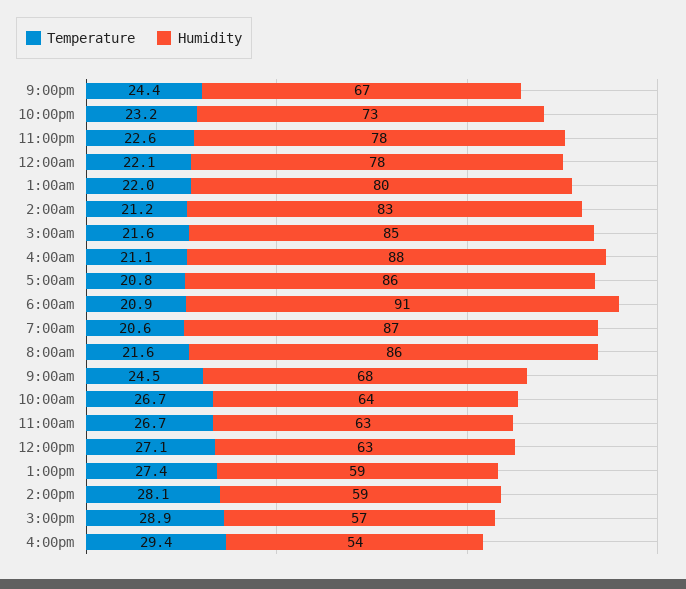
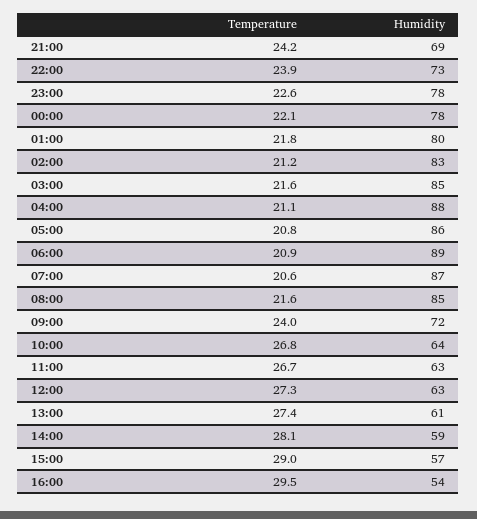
  {
    "Temperature": {
-     "9:00pm": 24.4,
+     "9:00pm": 24.2,
-     "10:00pm": 23.2,
+     "10:00pm": 23.9,
      "11:00pm": 22.6,
      "12:00am": 22.1,
-     "1:00am": 22,
+     "1:00am": 21.8,
      "2:00am": 21.2,
      "3:00am": 21.6,
      "4:00am": 21.1,
      "5:00am": 20.8,
      "6:00am": 20.9,
      "7:00am": 20.6,
      "8:00am": 21.6,
-     "9:00am": 24.5,
+     "9:00am": 24,
-     "10:00am": 26.7,
+     "10:00am": 26.8,
      "11:00am": 26.7,
-     "12:00pm": 27.1,
+     "12:00pm": 27.3,
      "1:00pm": 27.4,
      "2:00pm": 28.1,
-     "3:00pm": 28.9,
+     "3:00pm": 29,
-     "4:00pm": 29.4
+     "4:00pm": 29.5
    },
    "Humidity": {
-     "9:00pm": 67,
+     "9:00pm": 69,
      "10:00pm": 73,
      "11:00pm": 78,
      "12:00am": 78,
      "1:00am": 80,
      "2:00am": 83,
      "3:00am": 85,
      "4:00am": 88,
      "5:00am": 86,
-     "6:00am": 91,
+     "6:00am": 89,
      "7:00am": 87,
-     "8:00am": 86,
+     "8:00am": 85,
-     "9:00am": 68,
+     "9:00am": 72,
      "10:00am": 64,
      "11:00am": 63,
      "12:00pm": 63,
-     "1:00pm": 59,
+     "1:00pm": 61,
      "2:00pm": 59,
      "3:00pm": 57,
      "4:00pm": 54
    }
  }

